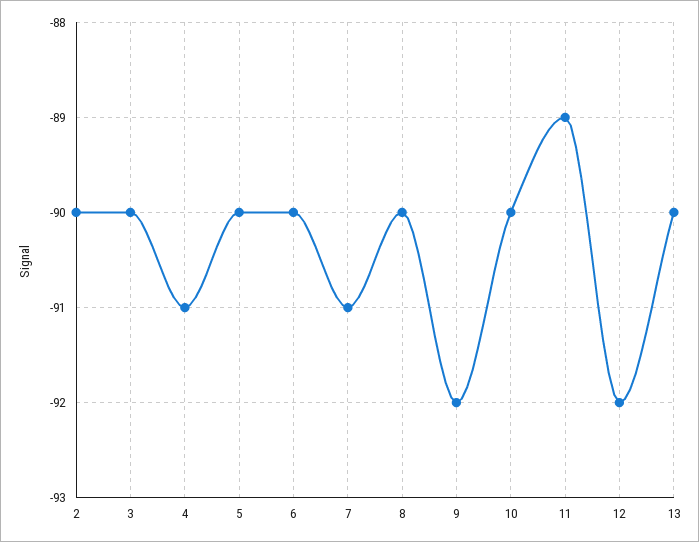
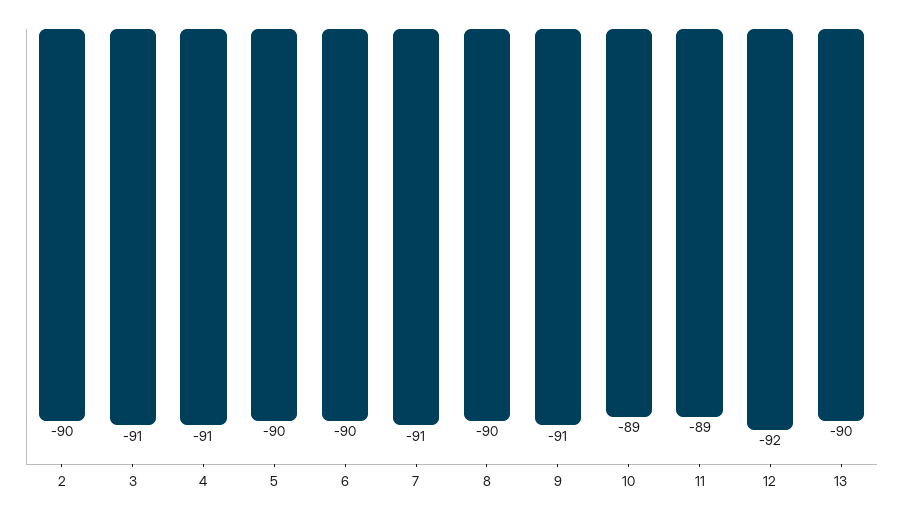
  {
    "2": -90,
-   "3": -90,
+   "3": -91,
    "4": -91,
    "5": -90,
    "6": -90,
    "7": -91,
    "8": -90,
-   "9": -92,
+   "9": -91,
-   "10": -90,
+   "10": -89,
    "11": -89,
    "12": -92,
    "13": -90
  }

